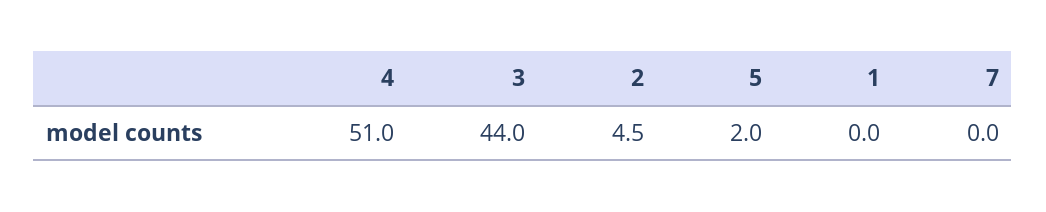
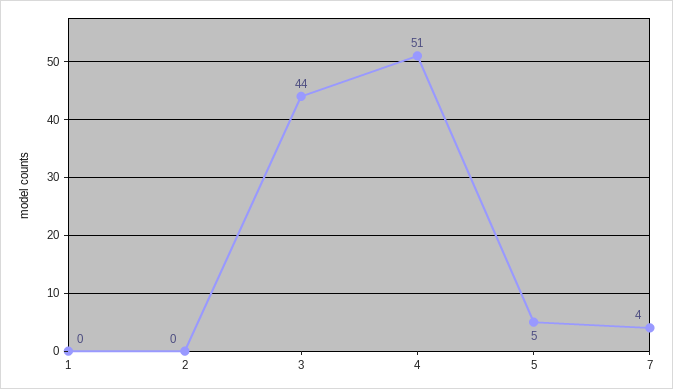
  {
    "4": 51,
    "3": 44,
-   "2": 4.5,
+   "2": 0,
-   "5": 2,
+   "5": 5,
    "1": 0,
-   "7": 0
+   "7": 4
  }

